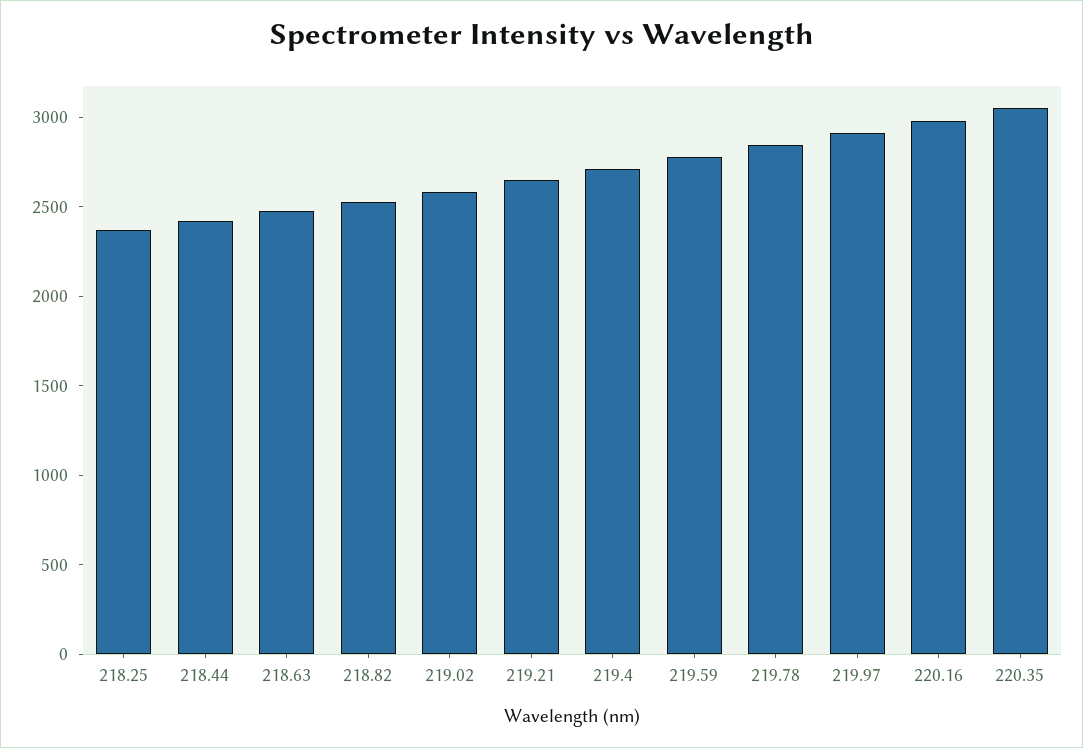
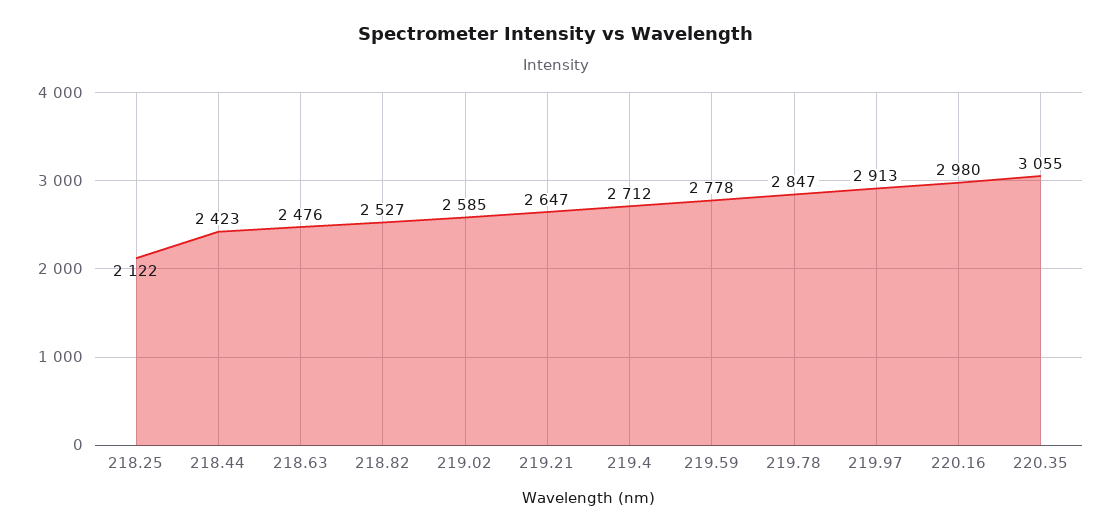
  {
-   "218.25": 2400,
+   "218.25": 2122,
    "218.44": 2423,
    "218.63": 2476,
    "218.82": 2527,
    "219.02": 2585,
    "219.21": 2647,
    "219.4": 2712,
    "219.59": 2778,
    "219.78": 2847,
    "219.97": 2913,
    "220.16": 2980,
    "220.35": 3055
  }

